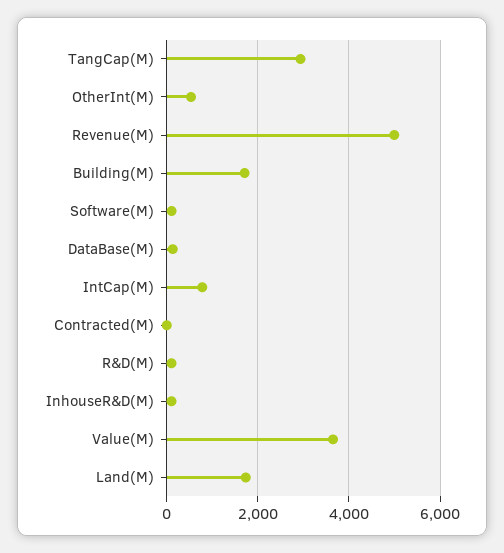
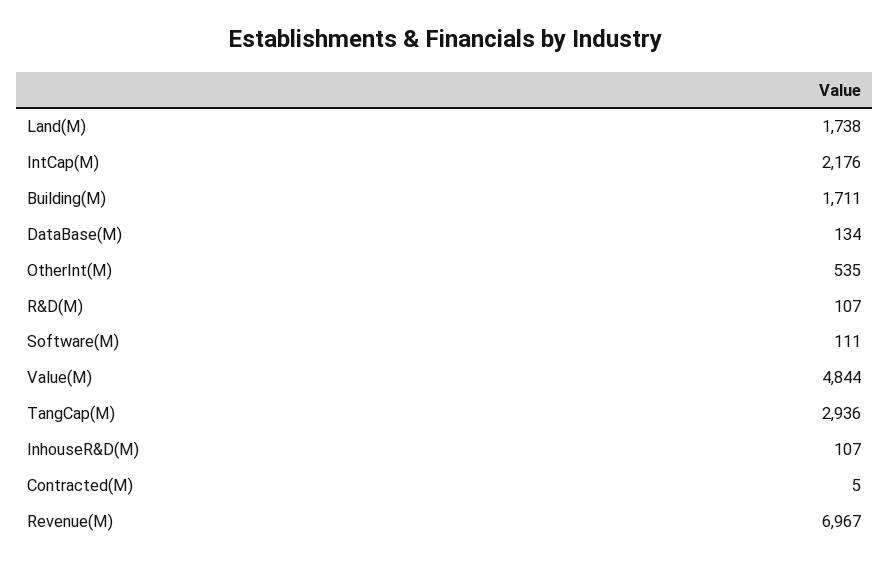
  {
    "TangCap(M)": 2936,
    "OtherInt(M)": 535,
-   "Revenue(M)": 5000,
+   "Revenue(M)": 6967,
    "Building(M)": 1711,
    "Software(M)": 111,
    "DataBase(M)": 134,
-   "IntCap(M)": 800,
+   "IntCap(M)": 2176,
    "Contracted(M)": 5,
    "R&D(M)": 107,
    "InhouseR&D(M)": 107,
-   "Value(M)": 3600,
+   "Value(M)": 4844,
    "Land(M)": 1738
  }

